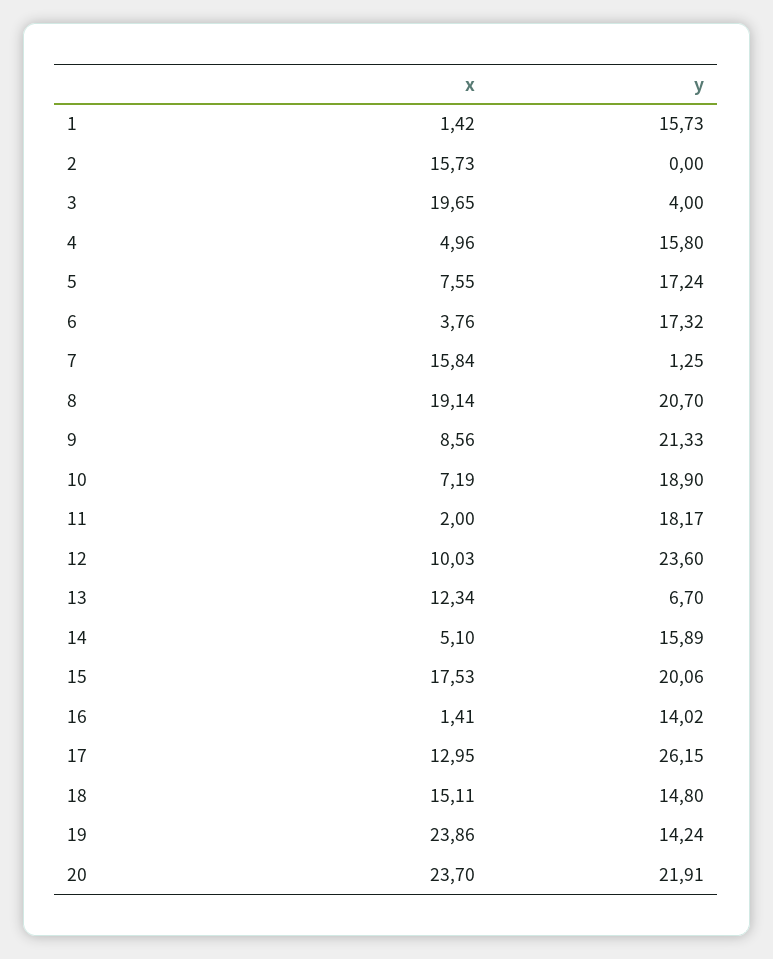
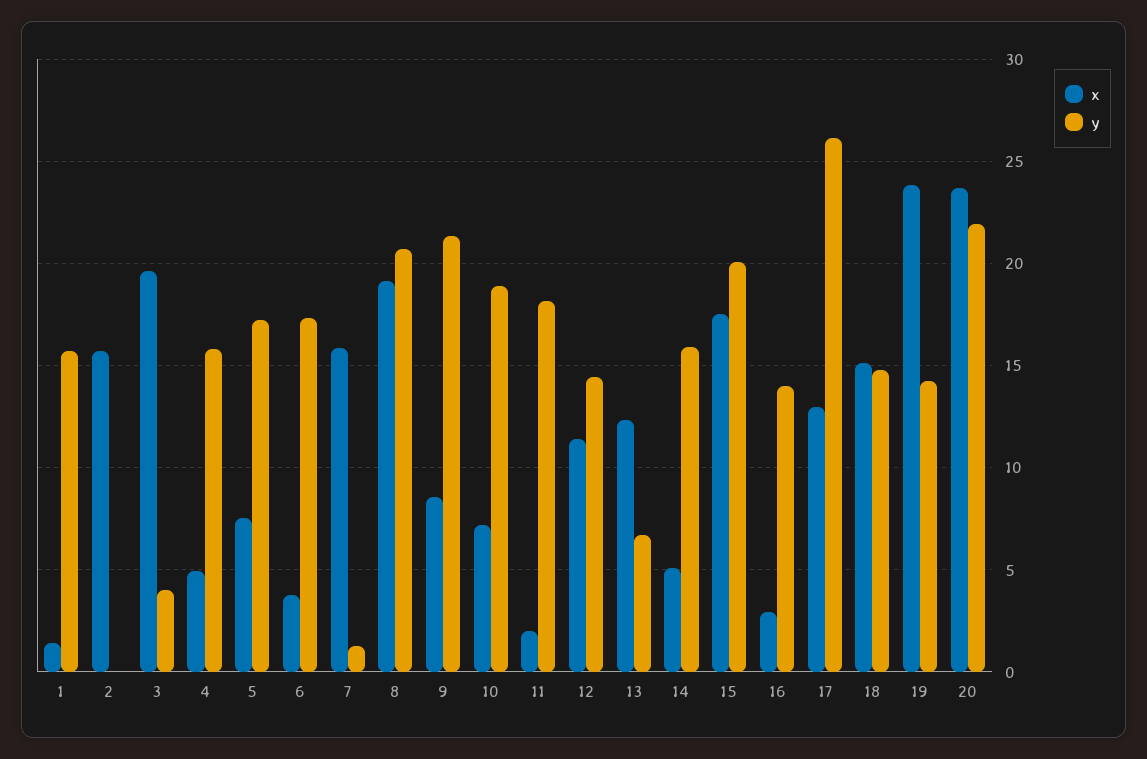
  {
    "x": {
      "1": 1.42,
      "2": 15.73,
      "3": 19.65,
      "4": 4.96,
      "5": 7.55,
      "6": 3.76,
      "7": 15.84,
      "8": 19.14,
      "9": 8.56,
      "10": 7.19,
      "11": 2,
-     "12": 10.03,
+     "12": 11.5,
      "13": 12.34,
      "14": 5.1,
      "15": 17.53,
-     "16": 1.41,
+     "16": 3,
      "17": 12.95,
      "18": 15.11,
      "19": 23.86,
      "20": 23.7
    },
    "y": {
      "1": 15.73,
      "2": 0,
      "3": 4,
      "4": 15.8,
      "5": 17.24,
      "6": 17.32,
      "7": 1.25,
      "8": 20.7,
      "9": 21.33,
      "10": 18.9,
      "11": 18.17,
-     "12": 23.6,
+     "12": 14.5,
      "13": 6.7,
      "14": 15.89,
      "15": 20.06,
      "16": 14.02,
      "17": 26.15,
      "18": 14.8,
      "19": 14.24,
      "20": 21.91
    }
  }

